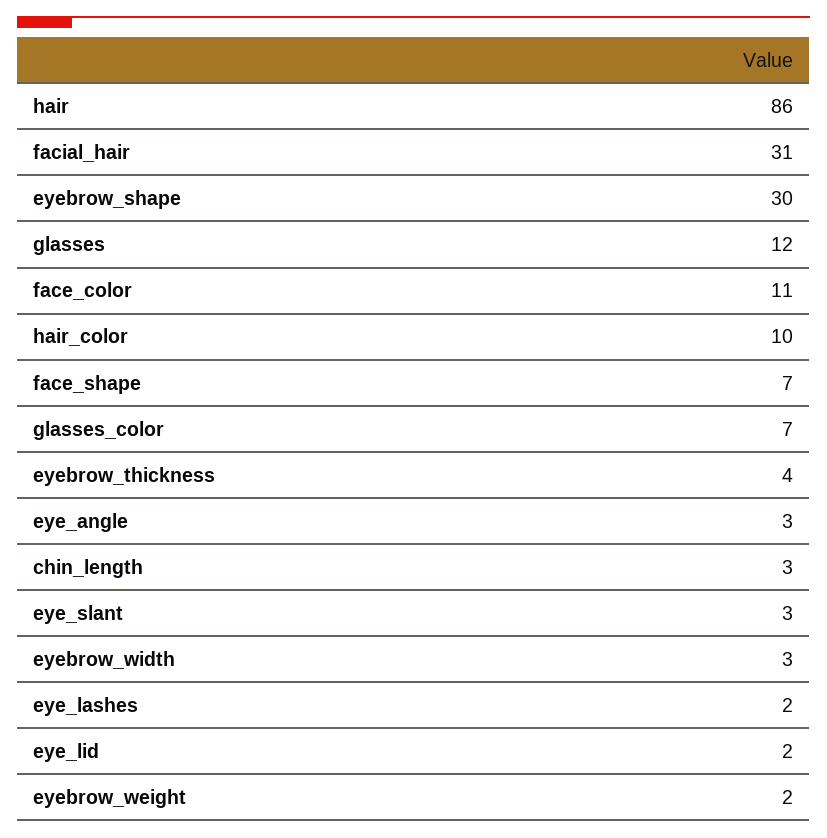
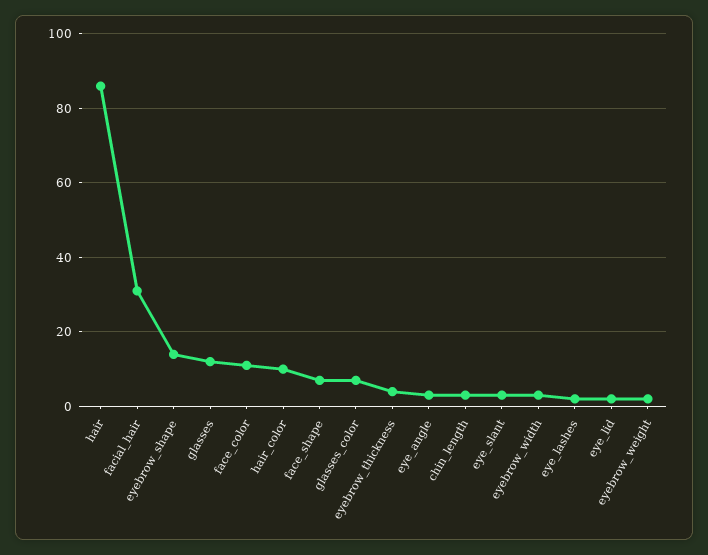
  {
    "hair": 86,
    "facial_hair": 31,
-   "eyebrow_shape": 30,
+   "eyebrow_shape": 15,
    "glasses": 12,
    "face_color": 11,
    "hair_color": 10,
    "face_shape": 7,
    "glasses_color": 7,
    "eyebrow_thickness": 4,
    "eye_angle": 3,
    "chin_length": 3,
    "eye_slant": 3,
    "eyebrow_width": 3,
    "eye_lashes": 2,
    "eye_lid": 2,
    "eyebrow_weight": 2
  }

